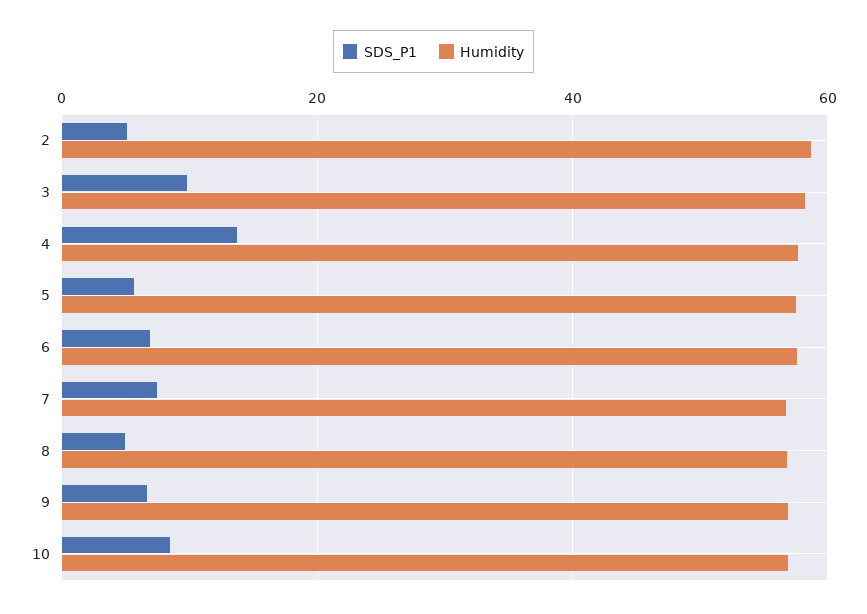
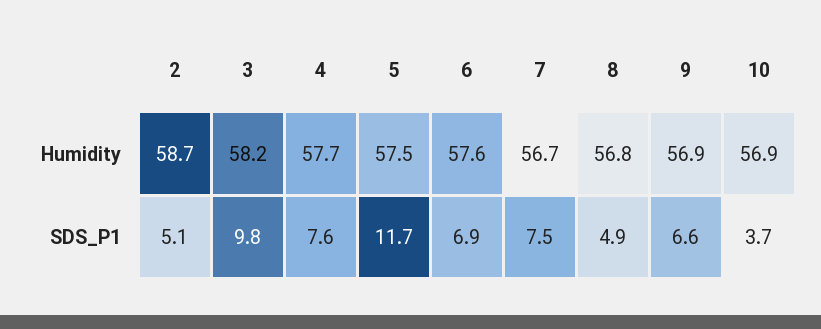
  {
    "SDS_P1": {
      "2": 5.1,
      "3": 9.8,
-     "4": 14,
+     "4": 7.6,
-     "5": 6,
+     "5": 11.7,
      "6": 6.9,
      "7": 7.5,
      "8": 4.9,
      "9": 6.6,
-     "10": 8
+     "10": 3.7
    },
    "Humidity": {
      "2": 58.7,
      "3": 58.2,
      "4": 57.7,
      "5": 57.5,
      "6": 57.6,
      "7": 56.7,
      "8": 56.8,
      "9": 56.9,
      "10": 56.9
    }
  }

